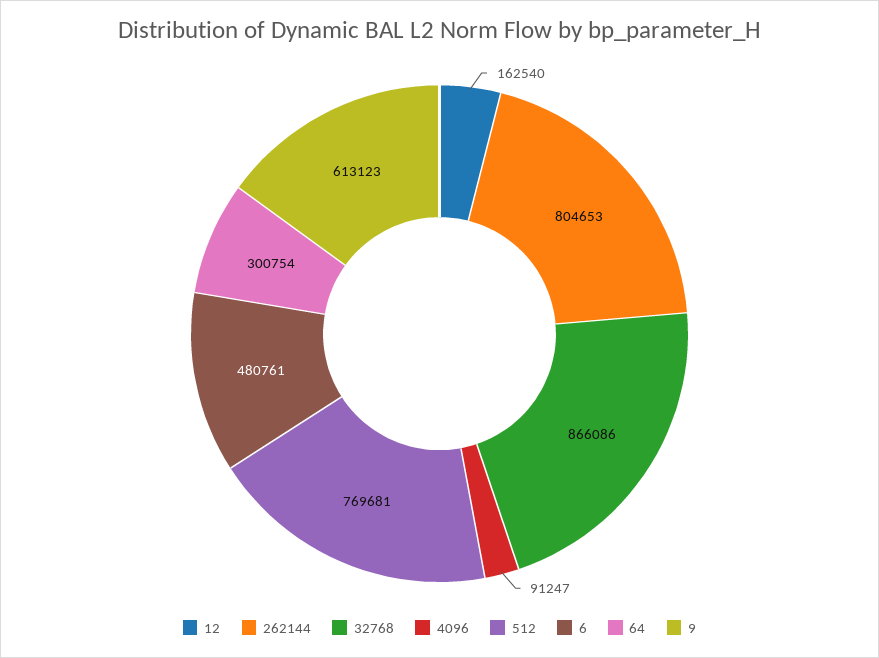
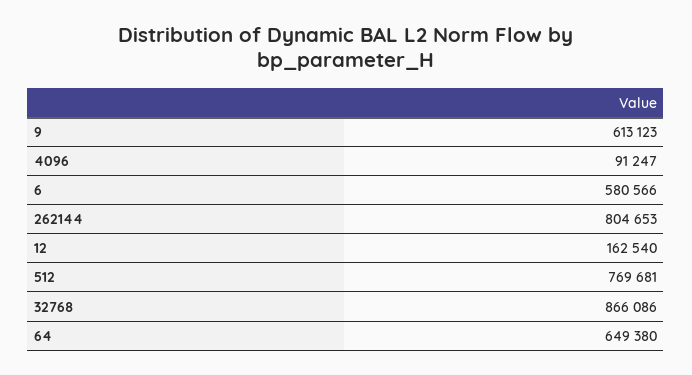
  {
    "12": 162540,
    "262144": 804653,
    "32768": 866086,
    "4096": 91247,
    "512": 769681,
-   "6": 480761,
+   "6": 580566,
-   "64": 300754,
+   "64": 649380,
    "9": 613123
  }

